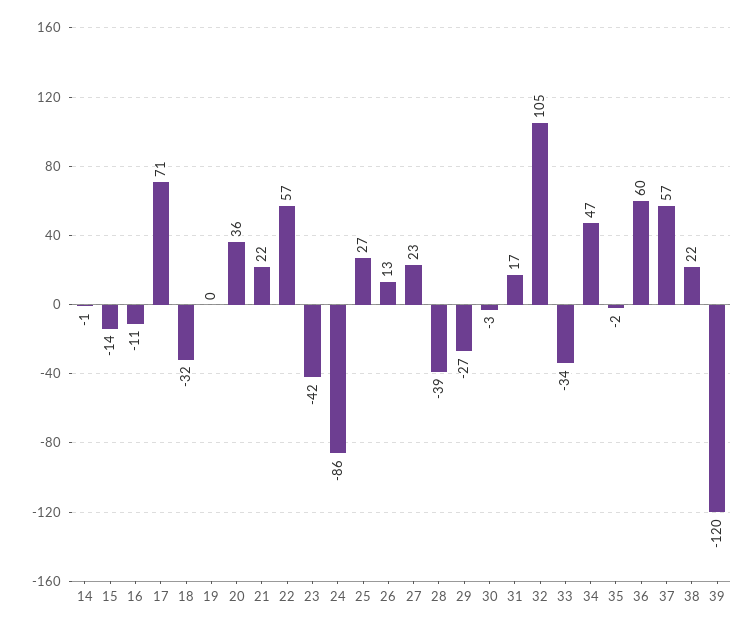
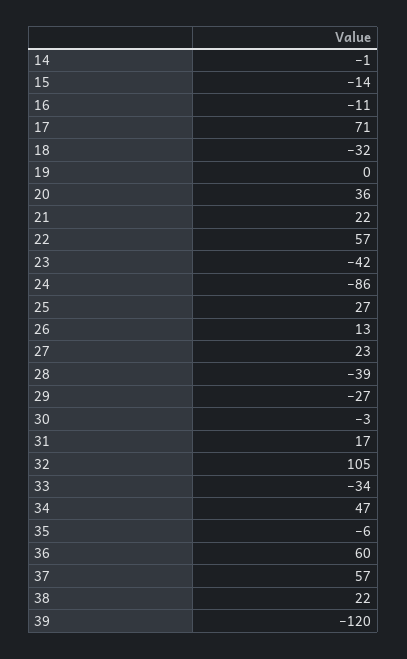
  {
    "14": -1,
    "15": -14,
    "16": -11,
    "17": 71,
    "18": -32,
    "19": 0,
    "20": 36,
    "21": 22,
    "22": 57,
    "23": -42,
    "24": -86,
    "25": 27,
    "26": 13,
    "27": 23,
    "28": -39,
    "29": -27,
    "30": -3,
    "31": 17,
    "32": 105,
    "33": -34,
    "34": 47,
-   "35": -2,
+   "35": -6,
    "36": 60,
    "37": 57,
    "38": 22,
    "39": -120
  }

